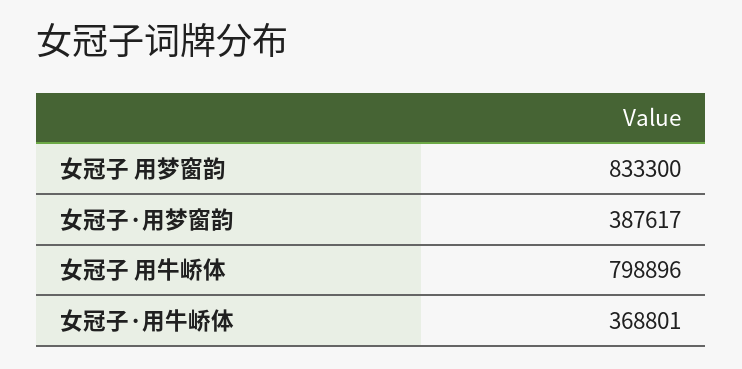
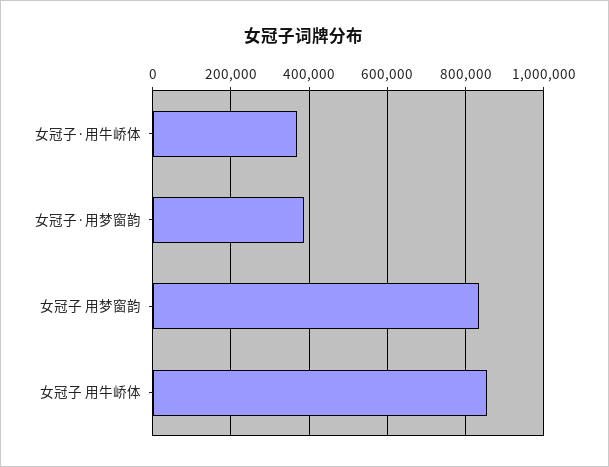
  {
    "女冠子 用梦窗韵": 833300,
    "女冠子·用梦窗韵": 387617,
-   "女冠子 用牛峤体": 798896,
+   "女冠子 用牛峤体": 860000,
    "女冠子·用牛峤体": 368801
  }

